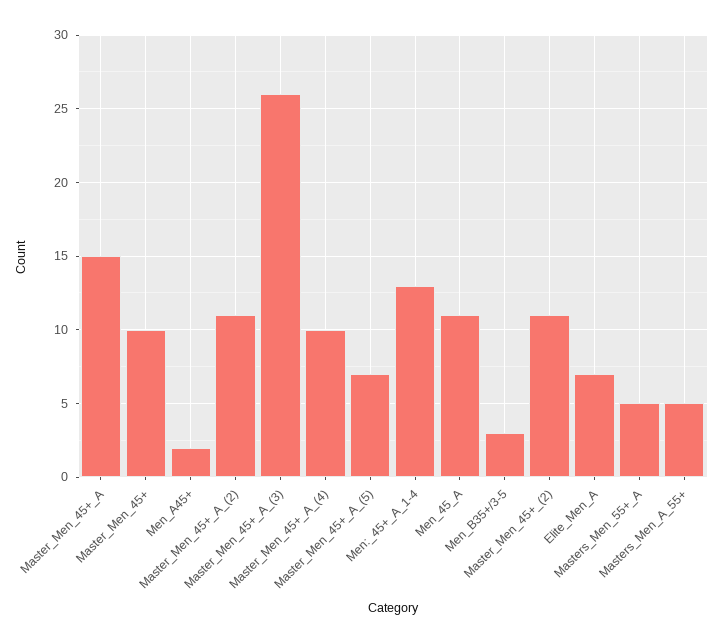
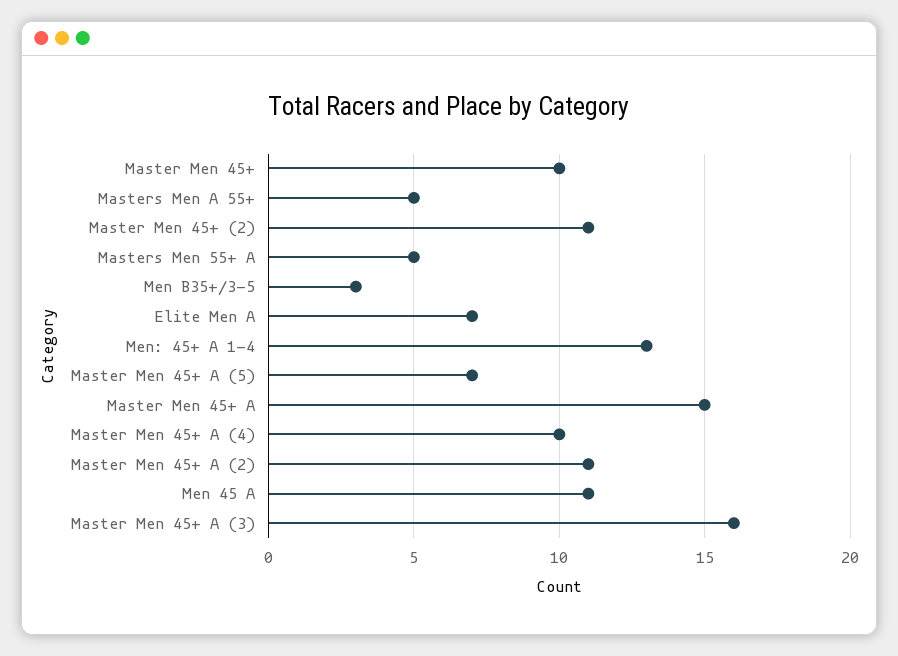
  {
    "Master_Men_45+_A": 15,
    "Master_Men_45+": 10,
-   "Men_A45+": 2,
    "Master_Men_45+_A_(2)": 11,
-   "Master_Men_45+_A_(3)": 26,
+   "Master_Men_45+_A_(3)": 16,
    "Master_Men_45+_A_(4)": 10,
    "Master_Men_45+_A_(5)": 7,
    "Men:_45+_A_1-4": 13,
    "Men_45_A": 11,
    "Men_B35+/3-5": 3,
    "Master_Men_45+_(2)": 11,
    "Elite_Men_A": 7,
    "Masters_Men_55+_A": 5,
    "Masters_Men_A_55+": 5
  }

